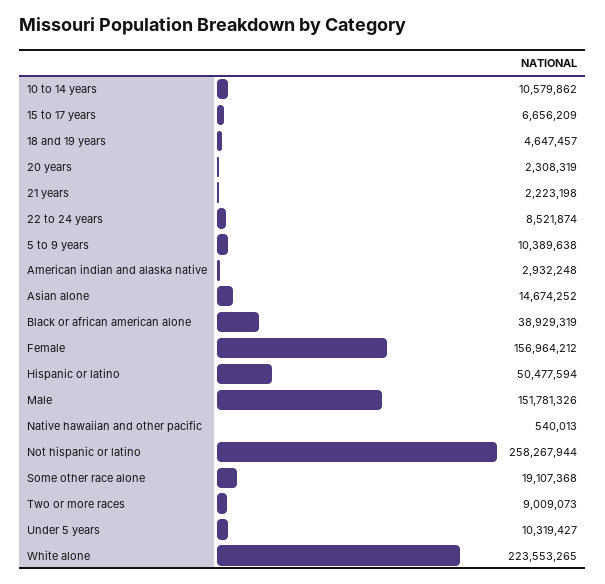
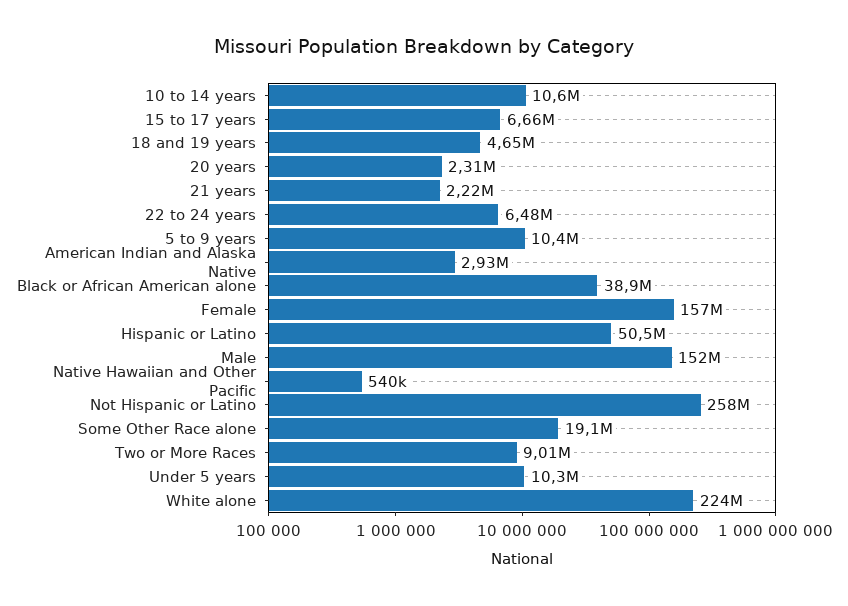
  {
    "10 to 14 years": 10579862,
    "15 to 17 years": 6656209,
    "18 and 19 years": 4647457,
    "20 years": 2308319,
    "21 years": 2223198,
-   "22 to 24 years": 8521874,
+   "22 to 24 years": 6480000,
    "5 to 9 years": 10389638,
    "American indian and alaska native": 2932248,
-   "Asian alone": 14674252,
    "Black or african american alone": 38929319,
    "Female": 156964212,
    "Hispanic or latino": 50477594,
    "Male": 151781326,
    "Native hawaiian and other pacific": 540013,
    "Not hispanic or latino": 258267944,
    "Some other race alone": 19107368,
    "Two or more races": 9009073,
    "Under 5 years": 10319427,
    "White alone": 223553265
  }

